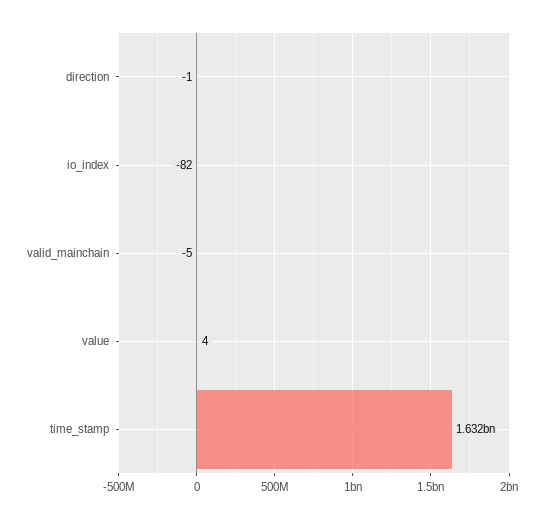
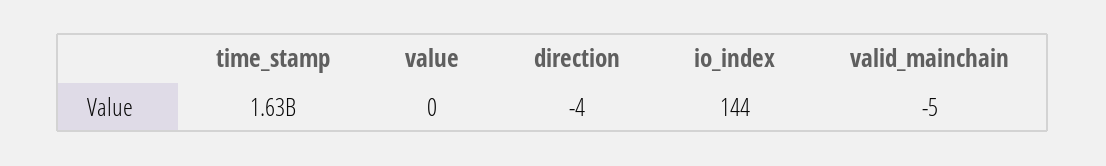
  {
-   "direction": -1,
+   "direction": -4,
-   "io_index": -82,
+   "io_index": 144,
    "valid_mainchain": -5,
-   "value": 4,
+   "value": 0,
    "time_stamp": 1632000000
  }

